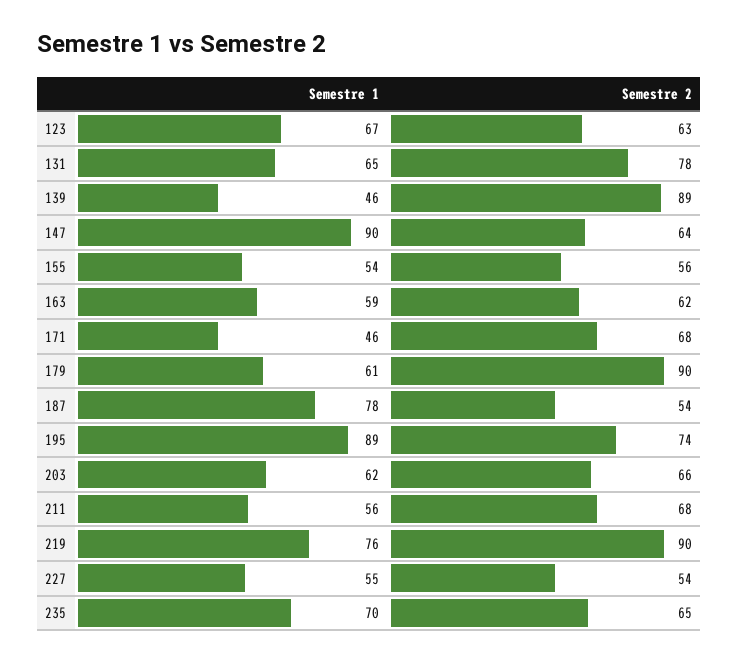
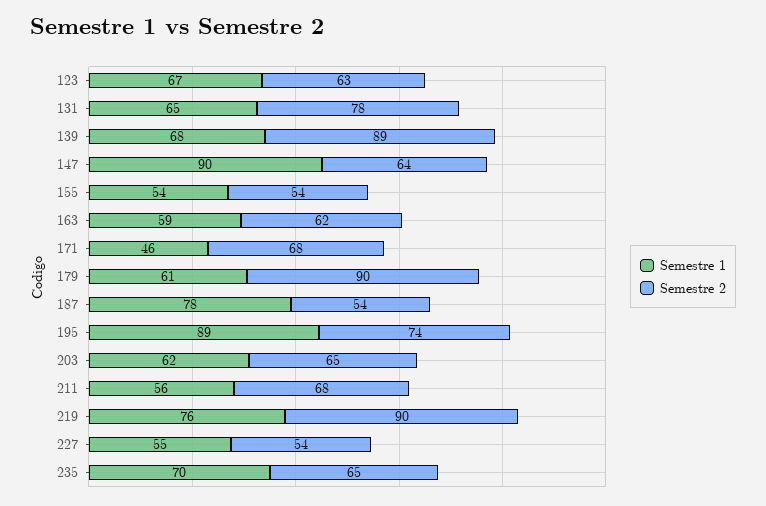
  {
    "Semestre 1": {
      "123": 67,
      "131": 65,
-     "139": 46,
+     "139": 68,
      "147": 90,
      "155": 54,
      "163": 59,
      "171": 46,
      "179": 61,
      "187": 78,
      "195": 89,
      "203": 62,
      "211": 56,
      "219": 76,
      "227": 55,
      "235": 70
    },
    "Semestre 2": {
      "123": 63,
      "131": 78,
      "139": 89,
      "147": 64,
-     "155": 56,
+     "155": 54,
      "163": 62,
      "171": 68,
      "179": 90,
      "187": 54,
      "195": 74,
-     "203": 66,
+     "203": 65,
      "211": 68,
      "219": 90,
      "227": 54,
      "235": 65
    }
  }

